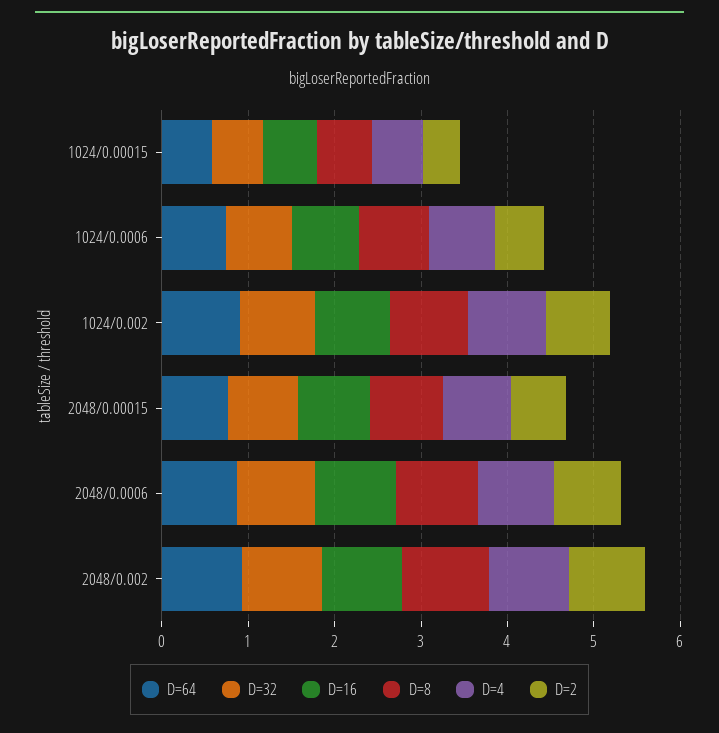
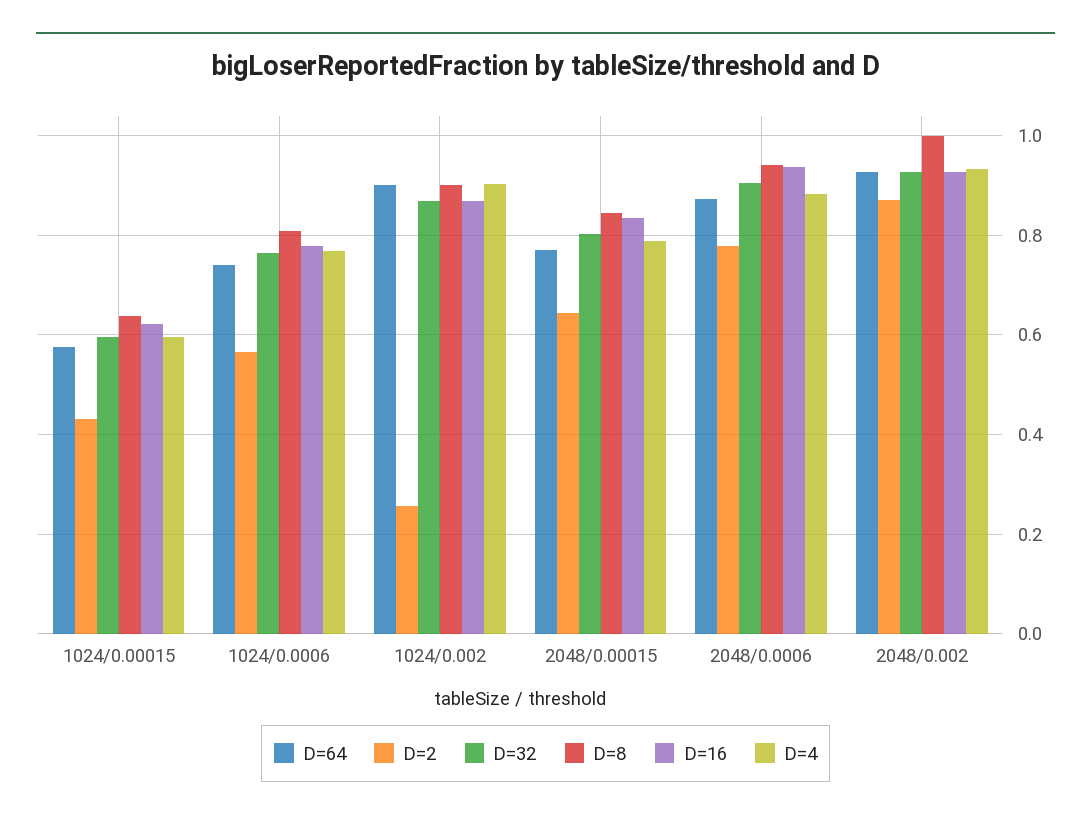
  {
    "D=64": {
      "1024/0.00015": 0.58,
      "1024/0.0006": 0.74,
      "1024/0.002": 0.9,
      "2048/0.00015": 0.78,
      "2048/0.0006": 0.88,
      "2048/0.002": 0.92
    },
    "D=32": {
      "1024/0.00015": 0.6,
      "1024/0.0006": 0.76,
      "1024/0.002": 0.86,
      "2048/0.00015": 0.8,
      "2048/0.0006": 0.9,
      "2048/0.002": 0.92
    },
    "D=16": {
      "1024/0.00015": 0.62,
      "1024/0.0006": 0.78,
      "1024/0.002": 0.86,
      "2048/0.00015": 0.84,
      "2048/0.0006": 0.94,
      "2048/0.002": 0.92
    },
    "D=8": {
      "1024/0.00015": 0.64,
      "1024/0.0006": 0.8,
      "1024/0.002": 0.9,
      "2048/0.00015": 0.84,
      "2048/0.0006": 0.94,
      "2048/0.002": 1
    },
    "D=4": {
      "1024/0.00015": 0.6,
      "1024/0.0006": 0.76,
      "1024/0.002": 0.9,
      "2048/0.00015": 0.78,
      "2048/0.0006": 0.88,
      "2048/0.002": 0.94
    },
    "D=2": {
      "1024/0.00015": 0.44,
      "1024/0.0006": 0.56,
-     "1024/0.002": 0.8,
+     "1024/0.002": 0.26,
      "2048/0.00015": 0.64,
      "2048/0.0006": 0.78,
      "2048/0.002": 0.88
    }
  }

